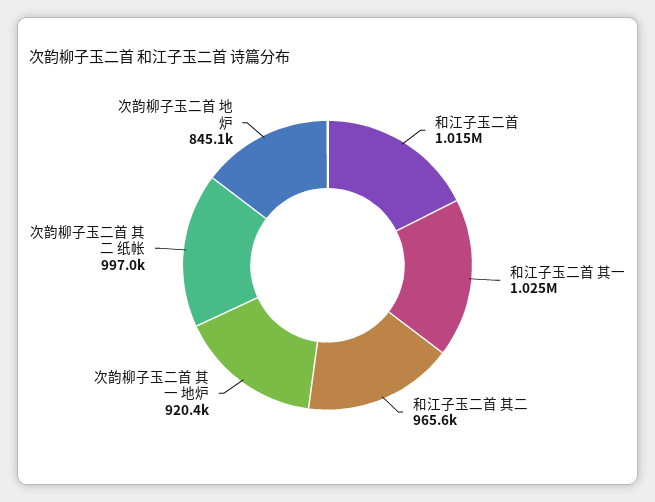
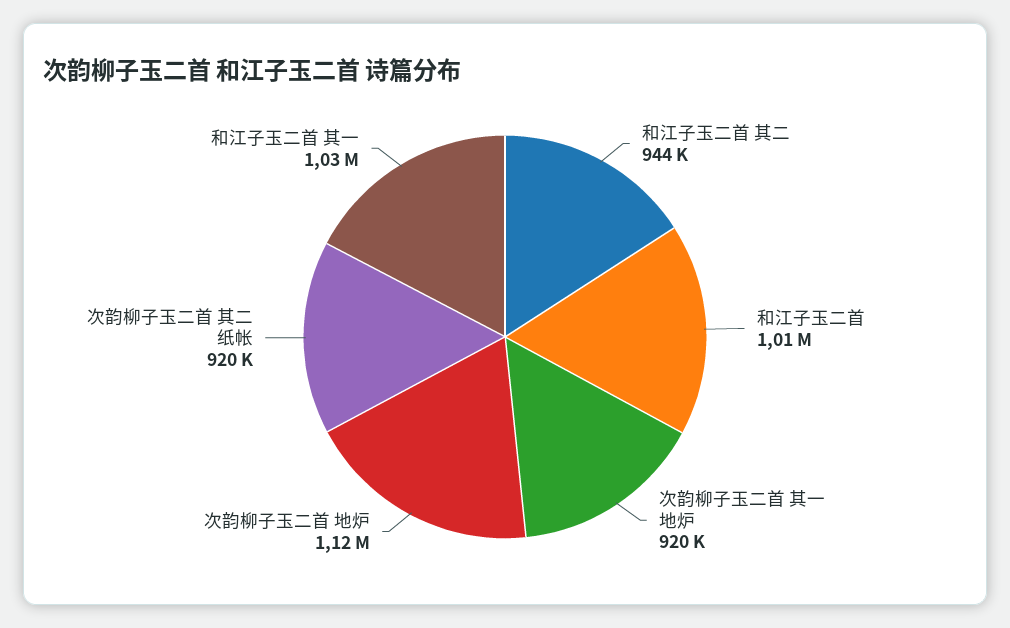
  {
    "和江子玉二首": 1015000,
    "和江子玉二首 其一": 1025000,
-   "和江子玉二首 其二": 965600,
+   "和江子玉二首 其二": 944000,
    "次韵柳子玉二首 其一 地炉": 920400,
-   "次韵柳子玉二首 其二 纸帐": 997000,
+   "次韵柳子玉二首 其二 纸帐": 920000,
-   "次韵柳子玉二首 地炉": 845100
+   "次韵柳子玉二首 地炉": 1120000
  }

